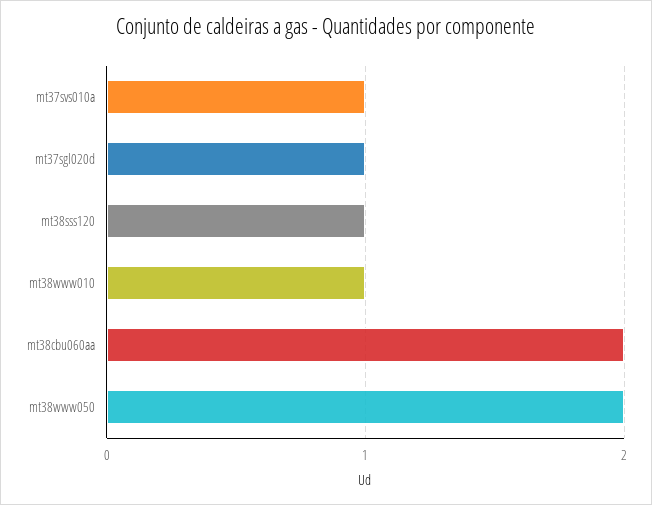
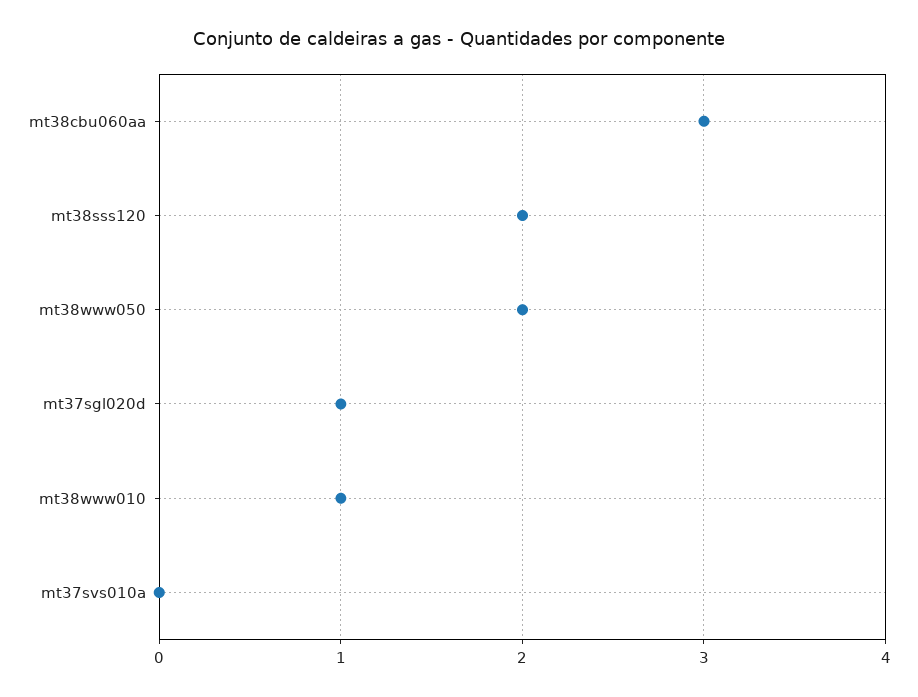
  {
-   "mt37svs010a": 1,
+   "mt37svs010a": 0,
    "mt37sgl020d": 1,
-   "mt38sss120": 1,
+   "mt38sss120": 2,
    "mt38www010": 1,
-   "mt38cbu060aa": 2,
+   "mt38cbu060aa": 3,
    "mt38www050": 2
  }

